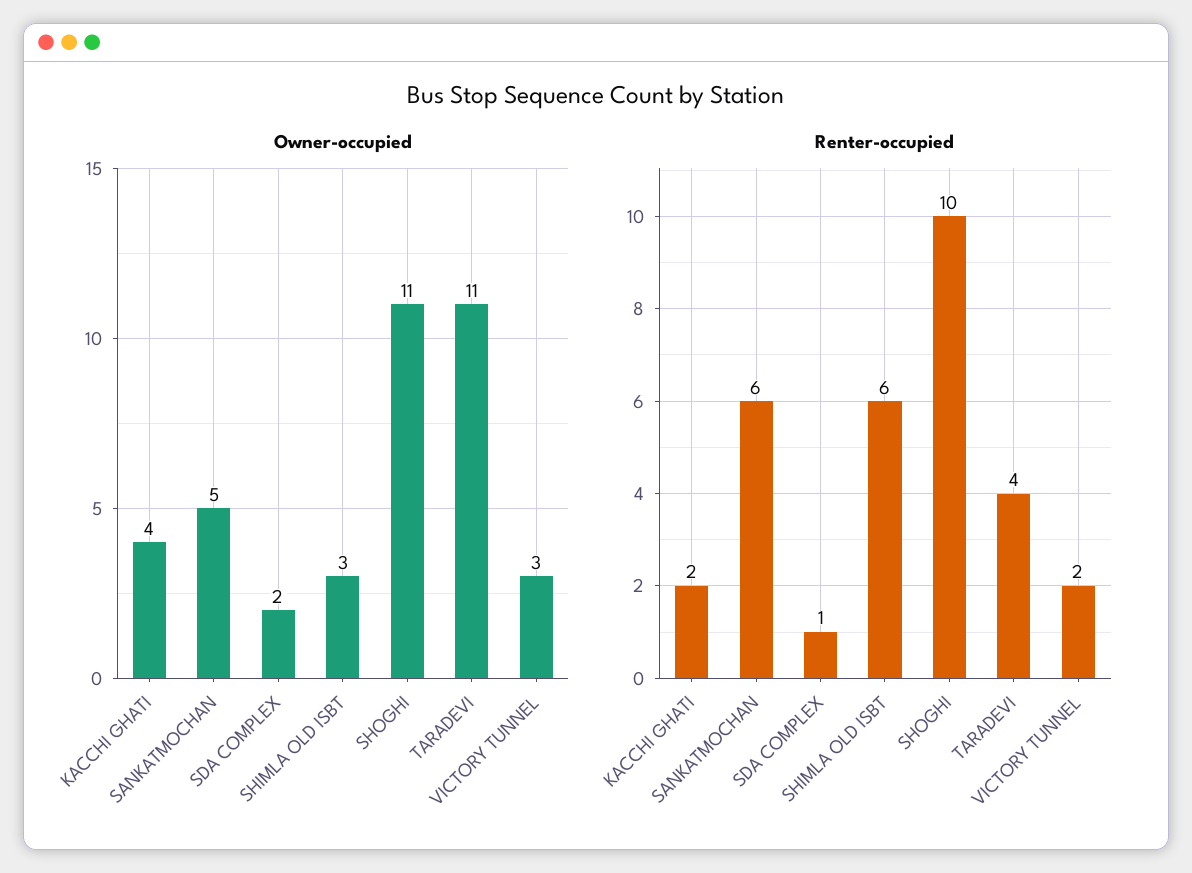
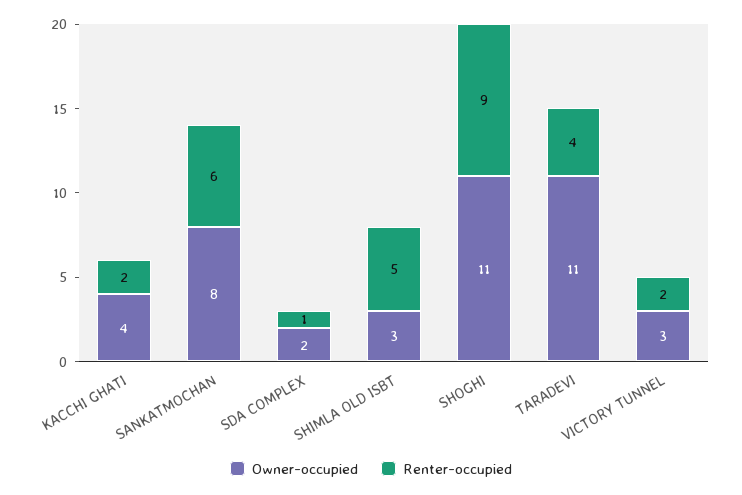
  {
    "Owner-occupied": {
      "KACCHI GHATI": 4,
-     "SANKATMOCHAN": 5,
+     "SANKATMOCHAN": 8,
      "SDA COMPLEX": 2,
      "SHIMLA OLD ISBT": 3,
      "SHOGHI": 11,
      "TARADEVI": 11,
      "VICTORY TUNNEL": 3
    },
    "Renter-occupied": {
      "KACCHI GHATI": 2,
      "SANKATMOCHAN": 6,
      "SDA COMPLEX": 1,
-     "SHIMLA OLD ISBT": 6,
+     "SHIMLA OLD ISBT": 5,
-     "SHOGHI": 10,
+     "SHOGHI": 9,
      "TARADEVI": 4,
      "VICTORY TUNNEL": 2
    }
  }

